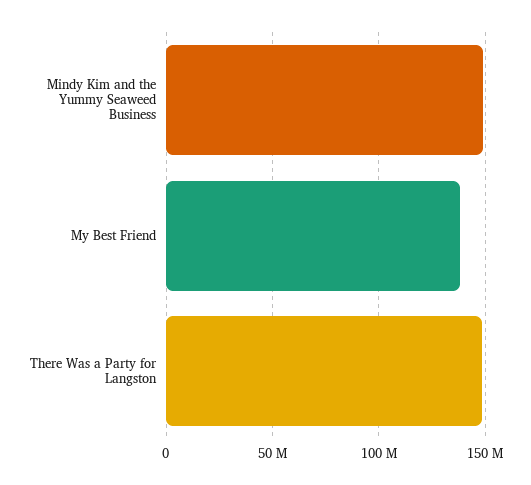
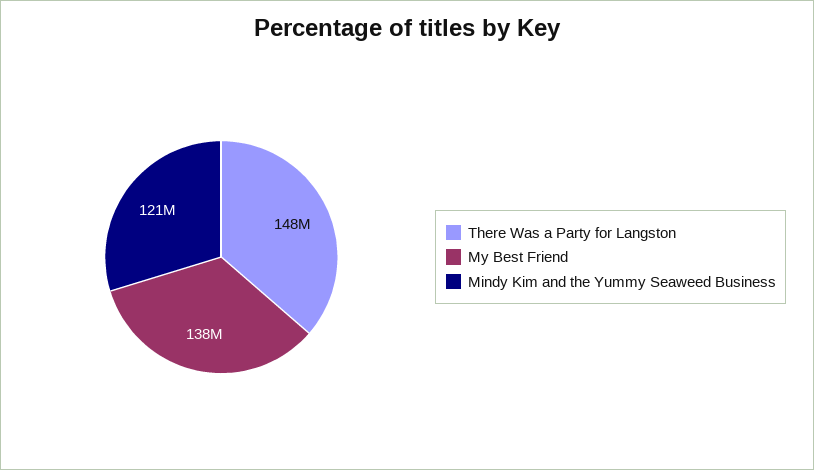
  {
-   "Mindy Kim and the Yummy Seaweed Business": 150000000,
+   "Mindy Kim and the Yummy Seaweed Business": 121000000,
    "My Best Friend": 138000000,
    "There Was a Party for Langston": 148000000
  }

